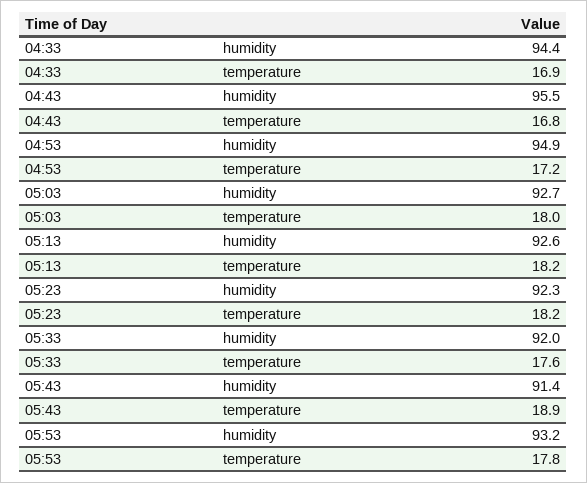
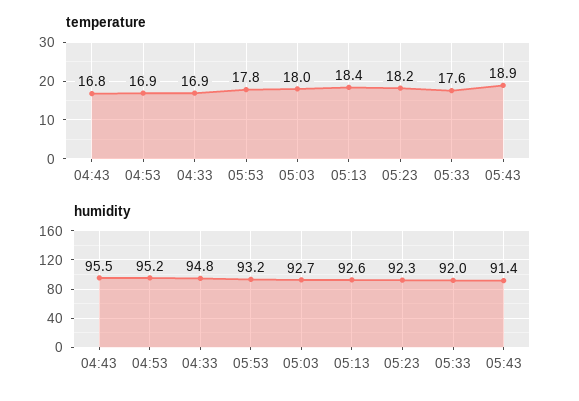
  {
    "humidity": {
-     "04:33": 94.4,
+     "04:33": 94.8,
      "04:43": 95.5,
-     "04:53": 94.9,
+     "04:53": 95.2,
      "05:03": 92.7,
      "05:13": 92.6,
      "05:23": 92.3,
      "05:33": 92,
      "05:43": 91.4,
      "05:53": 93.2
    },
    "temperature": {
      "04:33": 16.9,
      "04:43": 16.8,
-     "04:53": 17.2,
+     "04:53": 16.9,
      "05:03": 18,
-     "05:13": 18.2,
+     "05:13": 18.4,
      "05:23": 18.2,
      "05:33": 17.6,
      "05:43": 18.9,
      "05:53": 17.8
    }
  }

